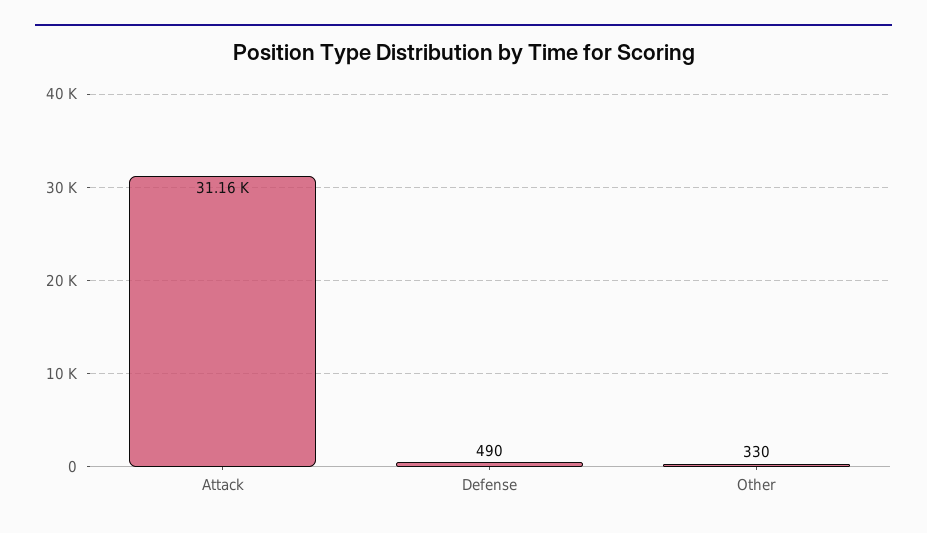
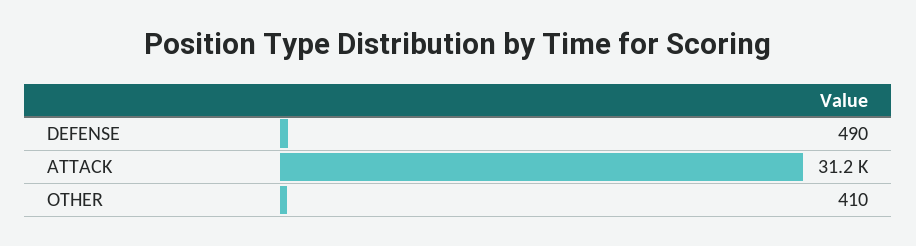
  {
    "Attack": 31160,
    "Defense": 490,
-   "Other": 330
+   "Other": 410
  }

